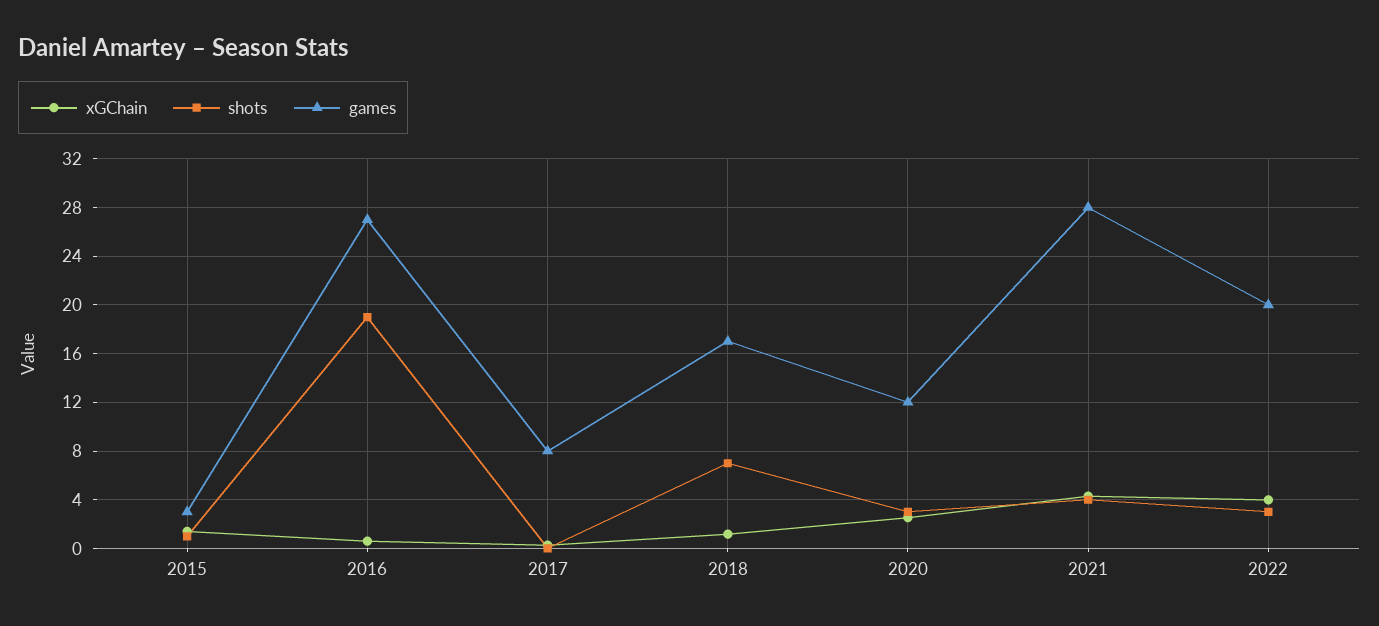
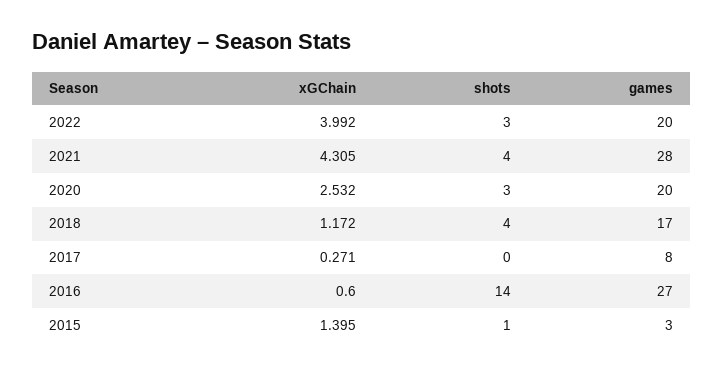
  {
    "xGChain": {
      "2015": 1.395,
      "2016": 0.6,
      "2017": 0.271,
      "2018": 1.172,
      "2020": 2.532,
      "2021": 4.305,
      "2022": 3.992
    },
    "shots": {
      "2015": 1,
-     "2016": 19,
+     "2016": 14,
      "2017": 0,
-     "2018": 7,
+     "2018": 4,
      "2020": 3,
      "2021": 4,
      "2022": 3
    },
    "games": {
      "2015": 3,
      "2016": 27,
      "2017": 8,
      "2018": 17,
-     "2020": 12,
+     "2020": 20,
      "2021": 28,
      "2022": 20
    }
  }

